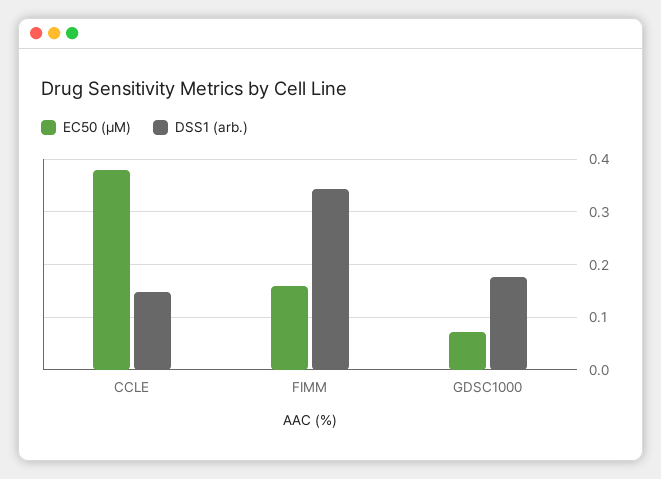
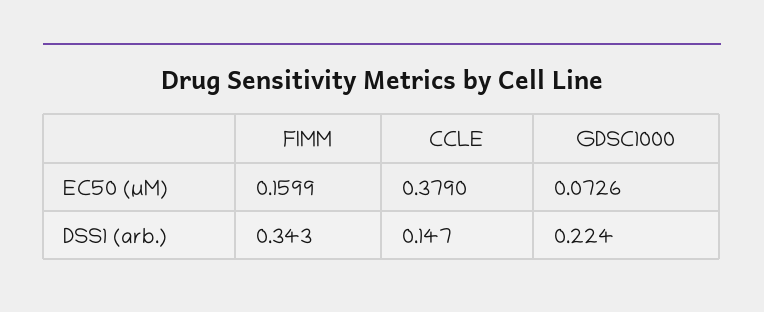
  {
    "EC50 (µM)": {
      "CCLE": 0.379,
      "FIMM": 0.1599,
      "GDSC1000": 0.0726
    },
    "DSS1 (arb.)": {
      "CCLE": 0.147,
      "FIMM": 0.343,
-     "GDSC1000": 0.18
+     "GDSC1000": 0.224
    }
  }

